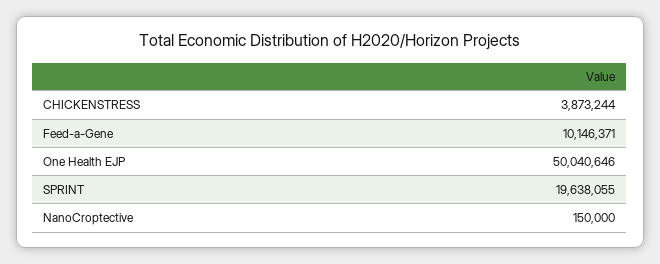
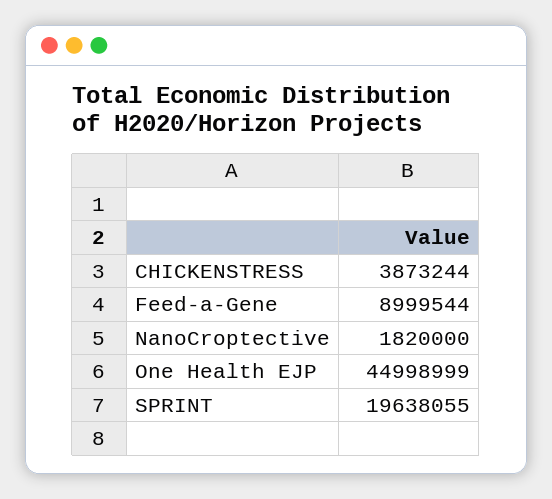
  {
    "CHICKENSTRESS": 3873244,
-   "Feed-a-Gene": 10146371,
+   "Feed-a-Gene": 8999544,
-   "One Health EJP": 50040646,
+   "One Health EJP": 44998999,
    "SPRINT": 19638055,
-   "NanoCroptective": 150000
+   "NanoCroptective": 1820000
  }

